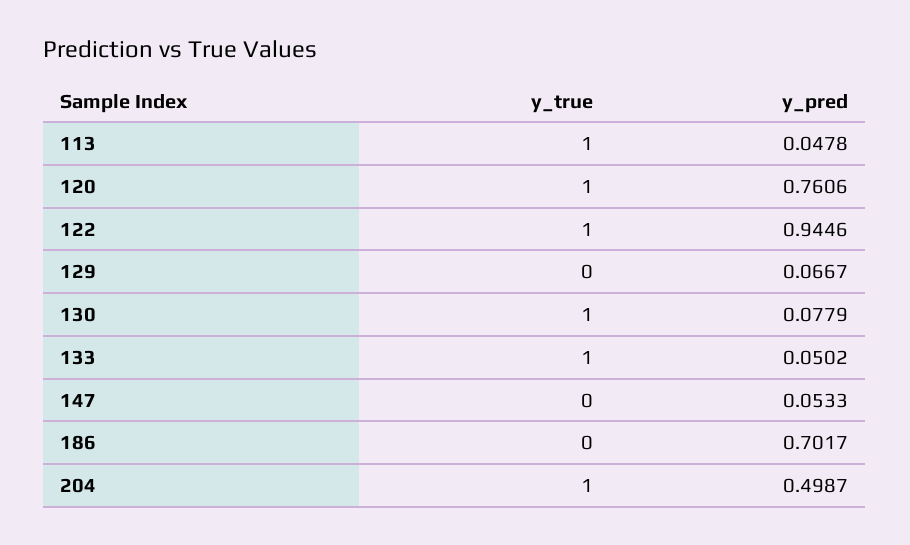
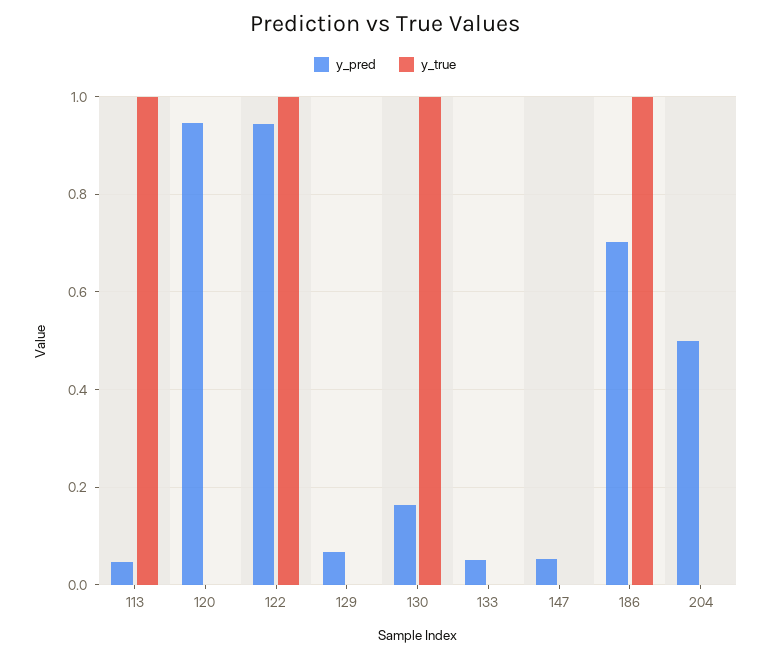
  {
    "y_true": {
      "113": 1,
-     "120": 1,
+     "120": 0,
      "122": 1,
      "129": 0,
      "130": 1,
-     "133": 1,
+     "133": 0,
      "147": 0,
-     "186": 0,
+     "186": 1,
-     "204": 1
+     "204": 0
    },
    "y_pred": {
      "113": 0.0478,
-     "120": 0.7606,
+     "120": 0.94,
      "122": 0.9446,
      "129": 0.0667,
-     "130": 0.0779,
+     "130": 0.16,
      "133": 0.0502,
      "147": 0.0533,
      "186": 0.7017,
      "204": 0.4987
    }
  }

